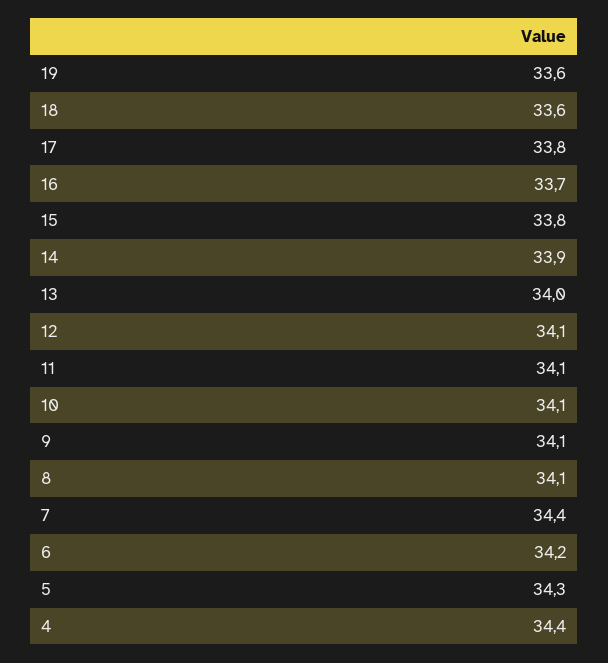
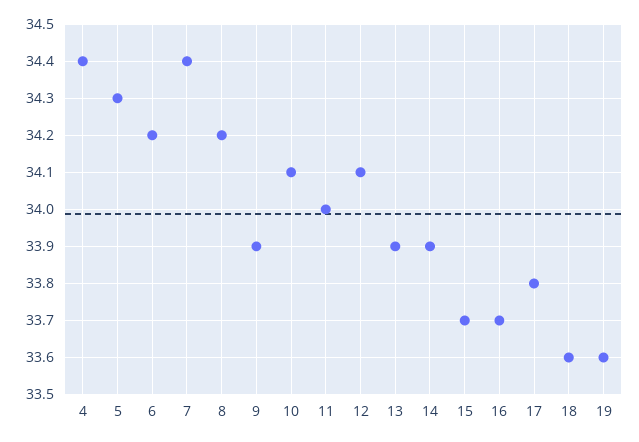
  {
    "19": 33.6,
    "18": 33.6,
    "17": 33.8,
    "16": 33.7,
-   "15": 33.8,
+   "15": 33.7,
    "14": 33.9,
-   "13": 34,
+   "13": 33.9,
    "12": 34.1,
-   "11": 34.1,
+   "11": 34,
    "10": 34.1,
-   "9": 34.1,
+   "9": 33.9,
-   "8": 34.1,
+   "8": 34.2,
    "7": 34.4,
    "6": 34.2,
    "5": 34.3,
    "4": 34.4
  }

